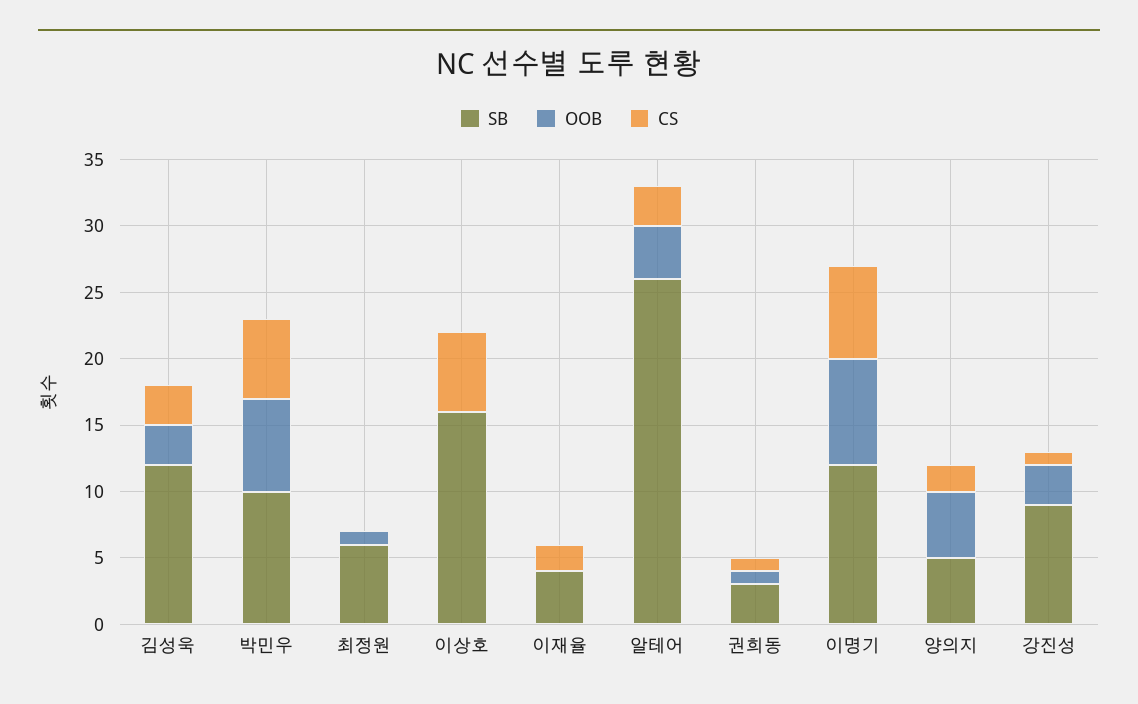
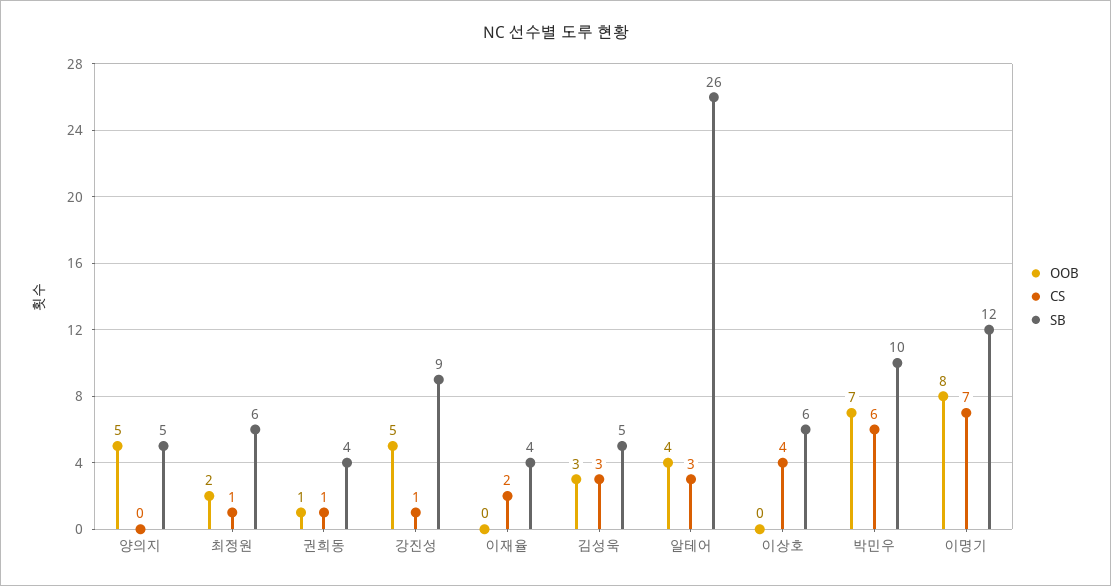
  {
    "SB": {
-     "김성욱": 12,
+     "김성욱": 5,
      "박민우": 10,
      "최정원": 6,
-     "이상호": 16,
+     "이상호": 6,
      "이재율": 4,
      "알테어": 26,
-     "권희동": 3,
+     "권희동": 4,
      "이명기": 12,
      "양의지": 5,
      "강진성": 9
    },
    "OOB": {
      "김성욱": 3,
      "박민우": 7,
-     "최정원": 1,
+     "최정원": 2,
      "이상호": 0,
      "이재율": 0,
      "알테어": 4,
      "권희동": 1,
      "이명기": 8,
      "양의지": 5,
-     "강진성": 3
+     "강진성": 5
    },
    "CS": {
      "김성욱": 3,
      "박민우": 6,
-     "최정원": 0,
+     "최정원": 1,
-     "이상호": 6,
+     "이상호": 4,
      "이재율": 2,
      "알테어": 3,
      "권희동": 1,
      "이명기": 7,
-     "양의지": 2,
+     "양의지": 0,
      "강진성": 1
    }
  }

